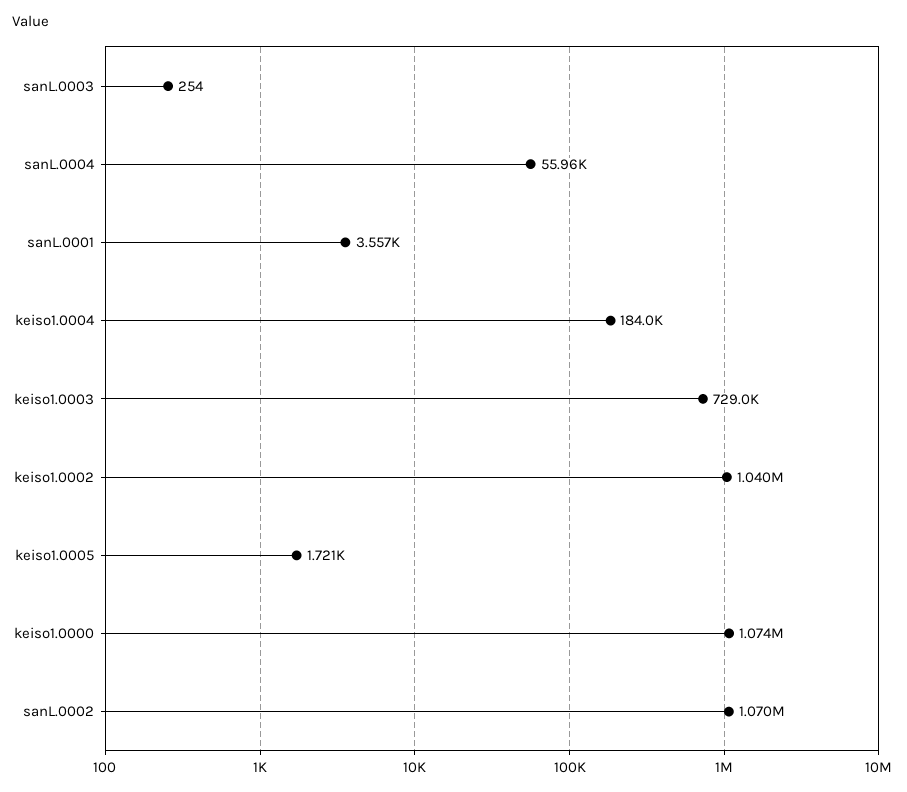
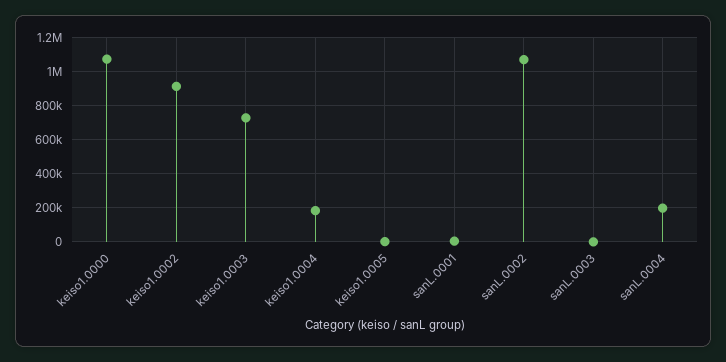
  {
    "sanL.0003": 254,
-   "sanL.0004": 55960,
+   "sanL.0004": 200000,
    "sanL.0001": 3557,
    "keiso1.0004": 184000,
    "keiso1.0003": 729000,
-   "keiso1.0002": 1040000,
+   "keiso1.0002": 900000,
    "keiso1.0005": 1721,
    "keiso1.0000": 1074000,
    "sanL.0002": 1070000
  }

